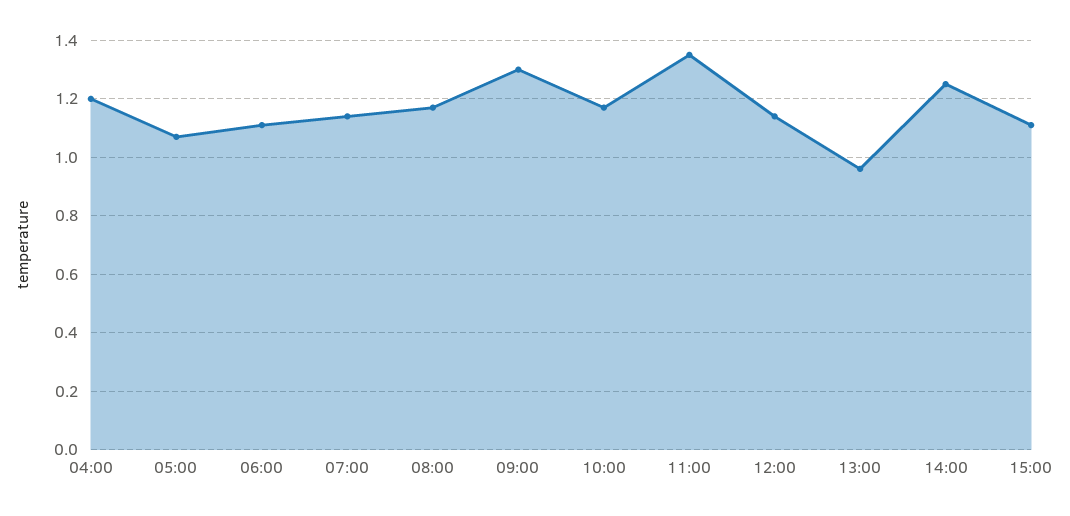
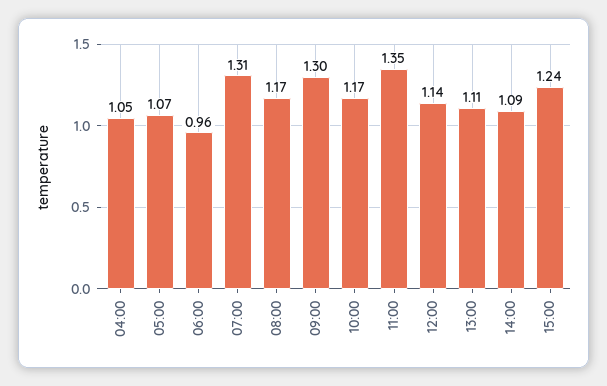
  {
-   "04:00": 1.2,
+   "04:00": 1.05,
    "05:00": 1.07,
-   "06:00": 1.1,
+   "06:00": 0.96,
-   "07:00": 1.15,
+   "07:00": 1.31,
    "08:00": 1.17,
    "09:00": 1.3,
    "10:00": 1.17,
    "11:00": 1.35,
    "12:00": 1.14,
-   "13:00": 0.95,
+   "13:00": 1.11,
-   "14:00": 1.25,
+   "14:00": 1.09,
-   "15:00": 1.1
+   "15:00": 1.24
  }

